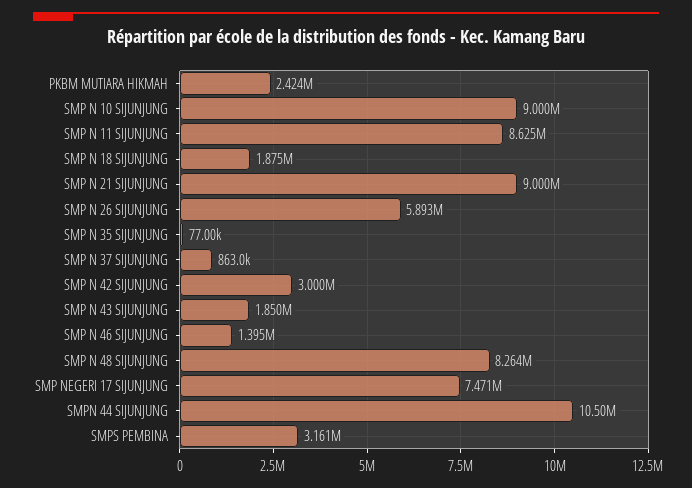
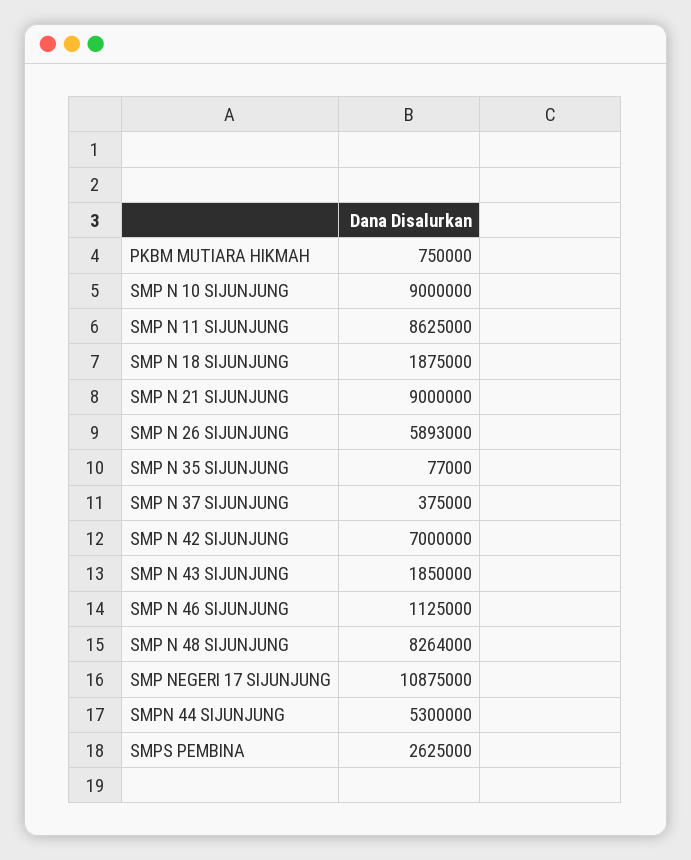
  {
-   "PKBM MUTIARA HIKMAH": 2424000,
+   "PKBM MUTIARA HIKMAH": 750000,
    "SMP N 10 SIJUNJUNG": 9000000,
    "SMP N 11 SIJUNJUNG": 8625000,
    "SMP N 18 SIJUNJUNG": 1875000,
    "SMP N 21 SIJUNJUNG": 9000000,
    "SMP N 26 SIJUNJUNG": 5893000,
    "SMP N 35 SIJUNJUNG": 77000,
-   "SMP N 37 SIJUNJUNG": 863000,
+   "SMP N 37 SIJUNJUNG": 375000,
-   "SMP N 42 SIJUNJUNG": 3000000,
+   "SMP N 42 SIJUNJUNG": 7000000,
    "SMP N 43 SIJUNJUNG": 1850000,
-   "SMP N 46 SIJUNJUNG": 1395000,
+   "SMP N 46 SIJUNJUNG": 1125000,
    "SMP N 48 SIJUNJUNG": 8264000,
-   "SMP NEGERI 17 SIJUNJUNG": 7471000,
+   "SMP NEGERI 17 SIJUNJUNG": 10875000,
-   "SMPN 44 SIJUNJUNG": 10500000,
+   "SMPN 44 SIJUNJUNG": 5300000,
-   "SMPS PEMBINA": 3161000
+   "SMPS PEMBINA": 2625000
  }

